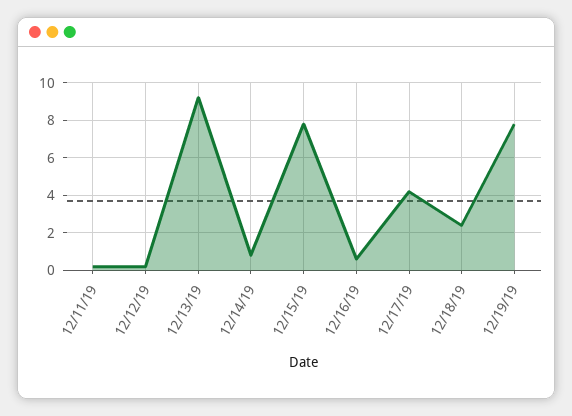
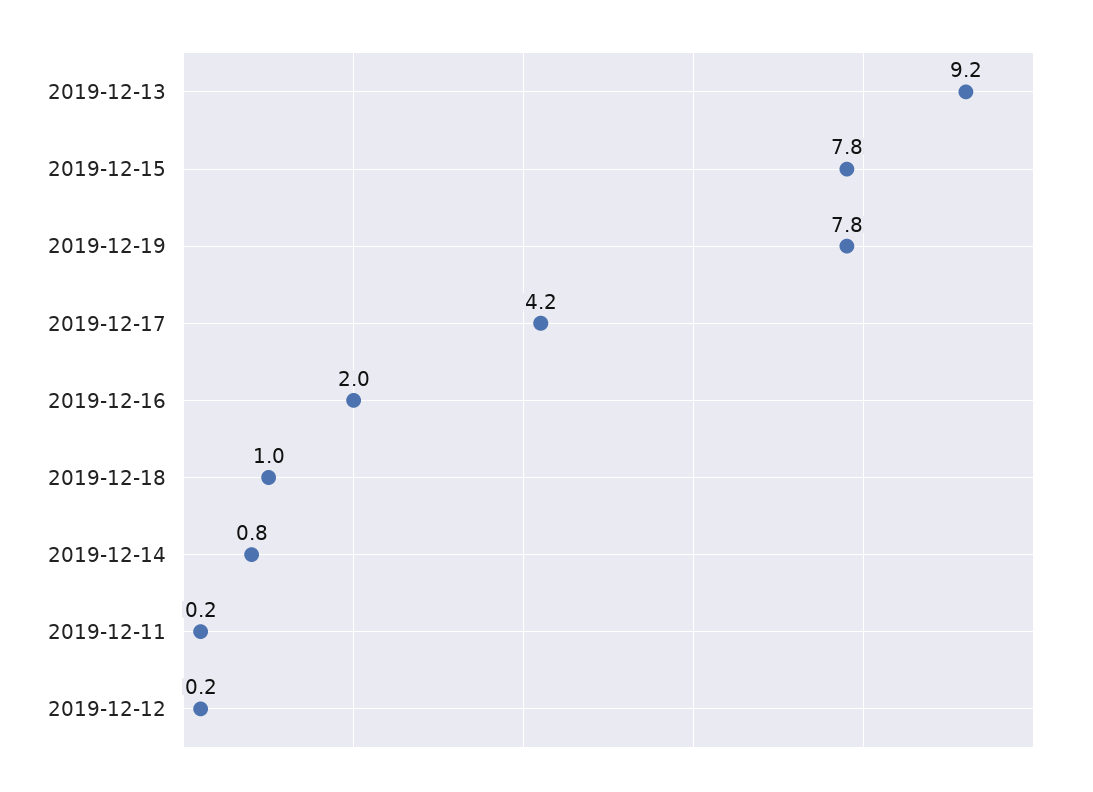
  {
    "12/11/19": 0.2,
    "12/12/19": 0.2,
    "12/13/19": 9.2,
    "12/14/19": 0.8,
    "12/15/19": 7.8,
-   "12/16/19": 0.5,
+   "12/16/19": 2,
    "12/17/19": 4.2,
-   "12/18/19": 2.5,
+   "12/18/19": 1,
    "12/19/19": 7.8
  }

